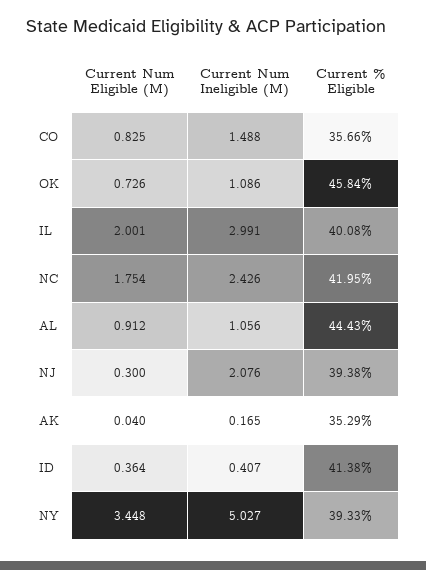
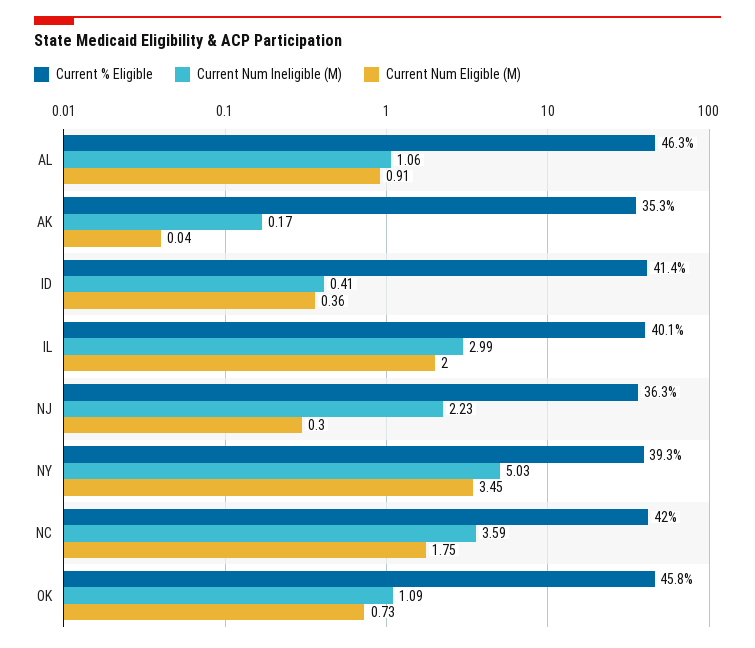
  {
    "Current Num Eligible (M)": {
-     "CO": 0.825,
      "OK": 0.726,
      "IL": 2.001,
      "NC": 1.754,
      "AL": 0.912,
      "NJ": 0.3,
      "AK": 0.04,
      "ID": 0.364,
      "NY": 3.448
    },
    "Current Num Ineligible (M)": {
-     "CO": 1.488,
      "OK": 1.086,
      "IL": 2.991,
-     "NC": 2.426,
+     "NC": 3.59,
      "AL": 1.056,
-     "NJ": 2.076,
+     "NJ": 2.23,
      "AK": 0.165,
      "ID": 0.407,
      "NY": 5.027
    },
    "Current % Eligible": {
-     "CO": 35.66,
      "OK": 45.84,
      "IL": 40.08,
      "NC": 41.95,
-     "AL": 44.43,
+     "AL": 46.3,
-     "NJ": 39.38,
+     "NJ": 36.3,
      "AK": 35.29,
      "ID": 41.38,
      "NY": 39.33
    }
  }

